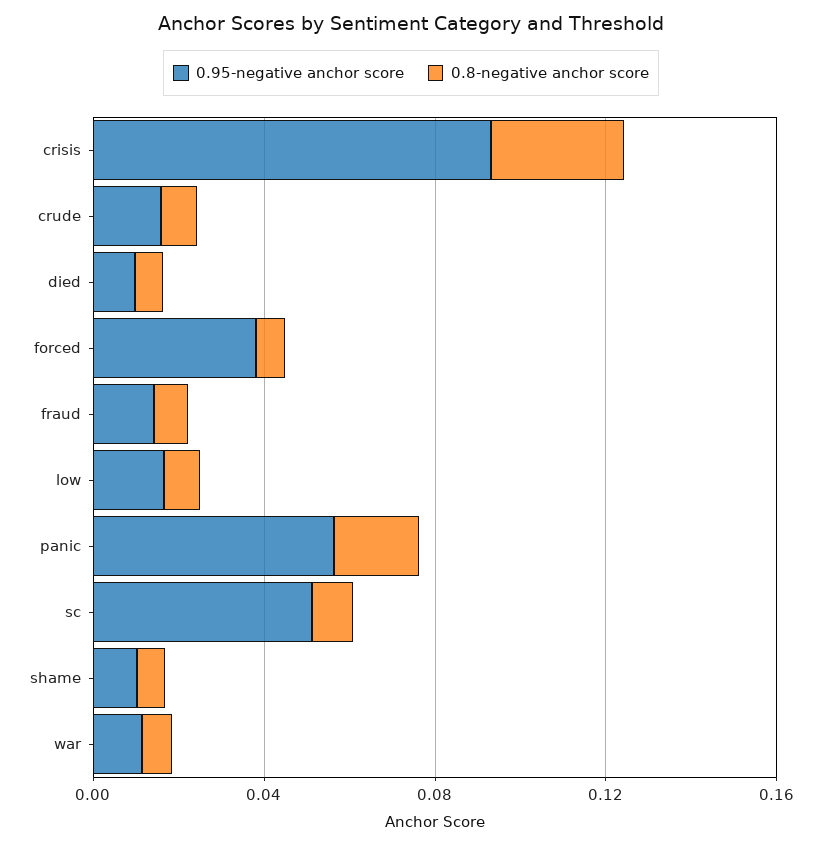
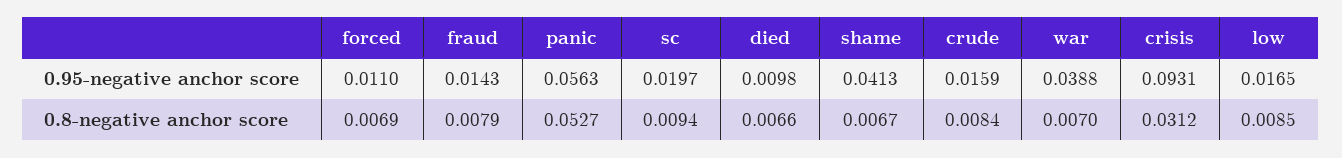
  {
    "0.95-negative anchor score": {
      "crisis": 0.0931,
      "crude": 0.0159,
      "died": 0.0098,
-     "forced": 0.04,
+     "forced": 0.011,
      "fraud": 0.0143,
      "low": 0.0165,
      "panic": 0.0563,
-     "sc": 0.05,
+     "sc": 0.0197,
-     "shame": 0.01,
+     "shame": 0.0413,
-     "war": 0.01
+     "war": 0.0388
    },
    "0.8-negative anchor score": {
      "crisis": 0.0312,
      "crude": 0.0084,
      "died": 0.0066,
      "forced": 0.0069,
      "fraud": 0.0079,
      "low": 0.0085,
-     "panic": 0.02,
+     "panic": 0.0527,
      "sc": 0.0094,
      "shame": 0.0067,
      "war": 0.007
    }
  }

